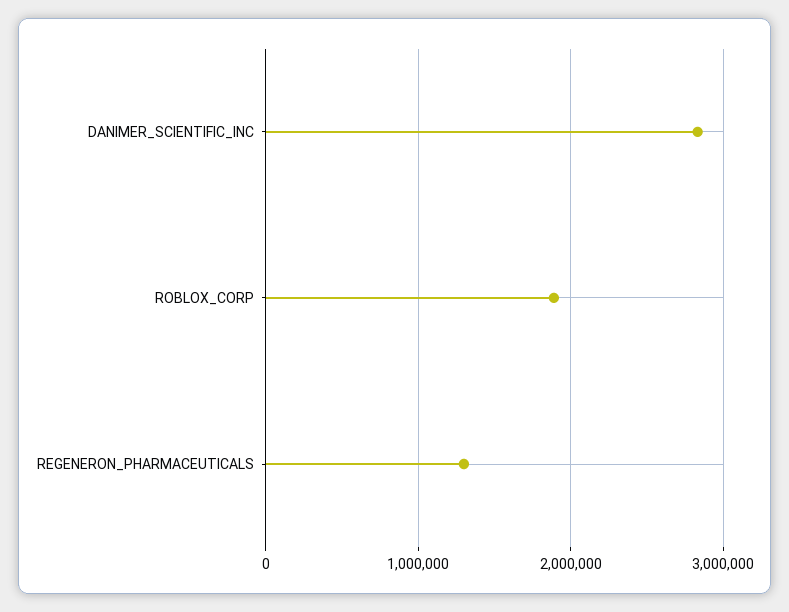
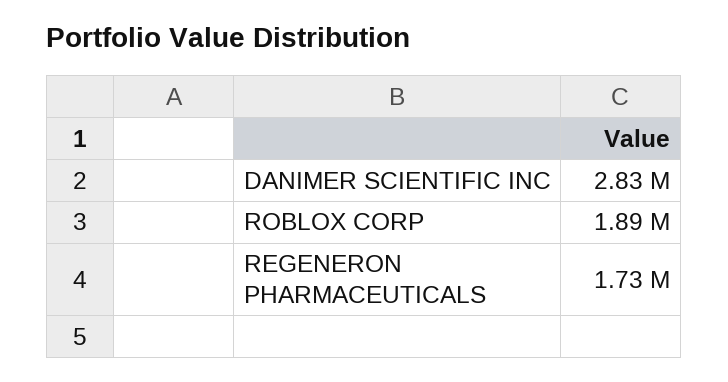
  {
    "DANIMER_SCIENTIFIC_INC": 2830000,
    "ROBLOX_CORP": 1890000,
-   "REGENERON_PHARMACEUTICALS": 1300000
+   "REGENERON_PHARMACEUTICALS": 1730000
  }

